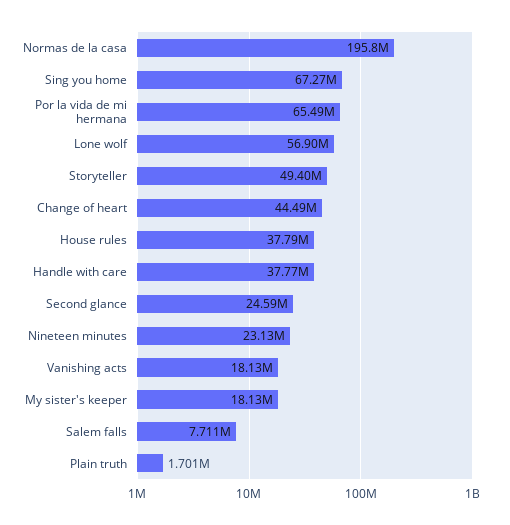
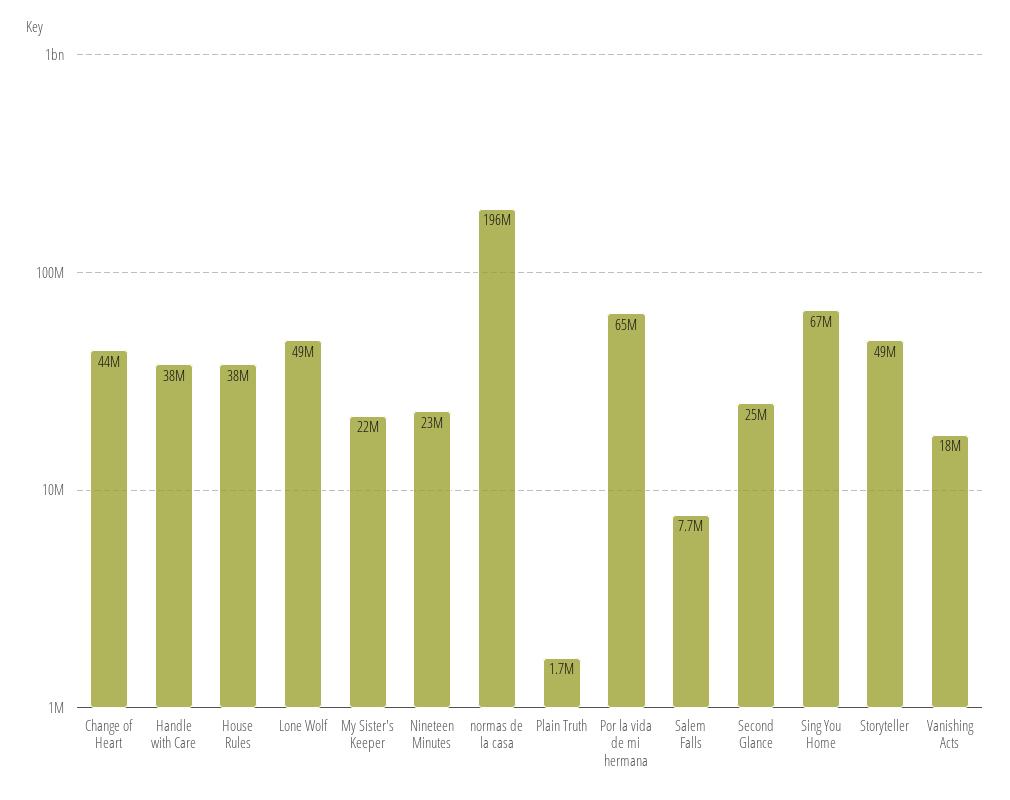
  {
    "Normas de la casa": 195800000,
    "Sing you home": 67270000,
    "Por la vida de mi hermana": 65490000,
-   "Lone wolf": 56900000,
+   "Lone wolf": 49000000,
    "Storyteller": 49400000,
    "Change of heart": 44490000,
    "House rules": 37790000,
    "Handle with care": 37770000,
    "Second glance": 24590000,
    "Nineteen minutes": 23130000,
    "Vanishing acts": 18130000,
-   "My sister's keeper": 18130000,
+   "My sister's keeper": 22000000,
    "Salem falls": 7711000,
    "Plain truth": 1701000
  }

